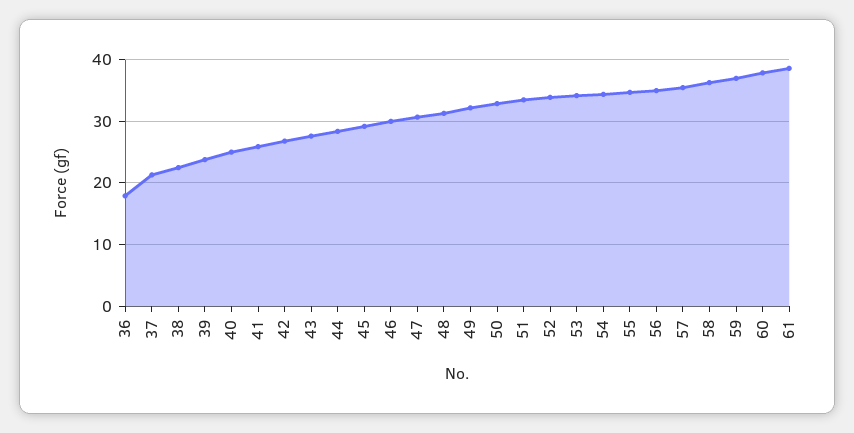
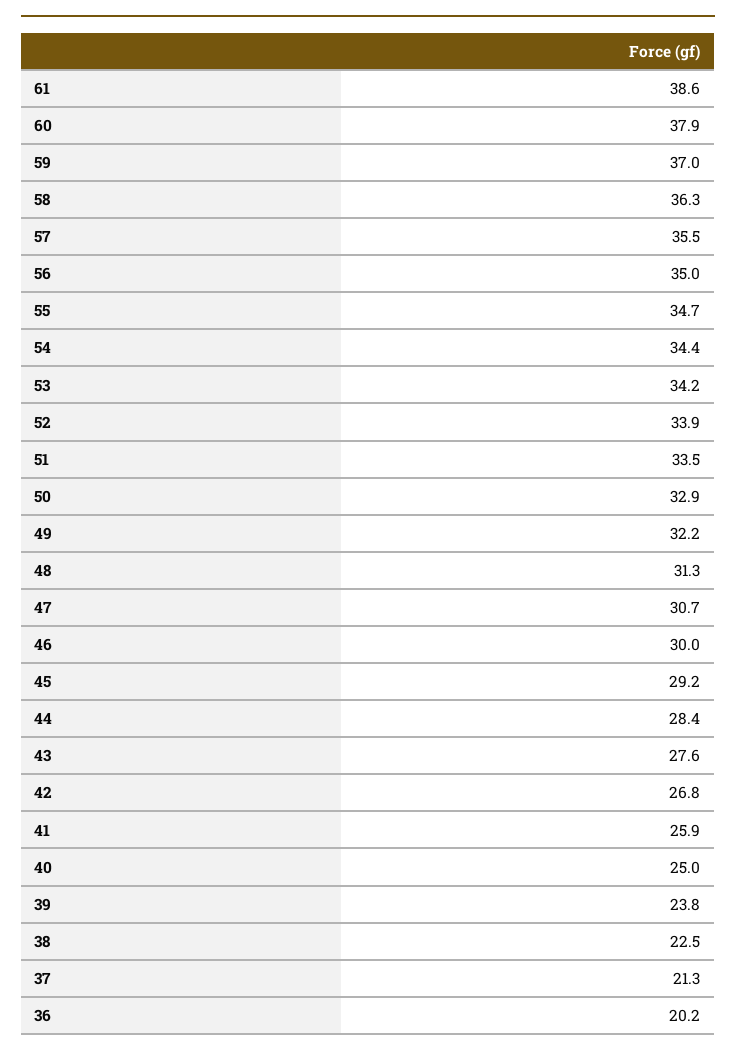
  {
-   "36": 18,
+   "36": 20.2,
    "37": 21.3,
    "38": 22.5,
    "39": 23.8,
    "40": 25,
    "41": 25.9,
    "42": 26.8,
    "43": 27.6,
    "44": 28.4,
    "45": 29.2,
    "46": 30,
    "47": 30.7,
    "48": 31.3,
    "49": 32.2,
    "50": 32.9,
    "51": 33.5,
    "52": 33.9,
    "53": 34.2,
    "54": 34.4,
    "55": 34.7,
    "56": 35,
    "57": 35.5,
    "58": 36.3,
    "59": 37,
    "60": 37.9,
    "61": 38.6
  }

